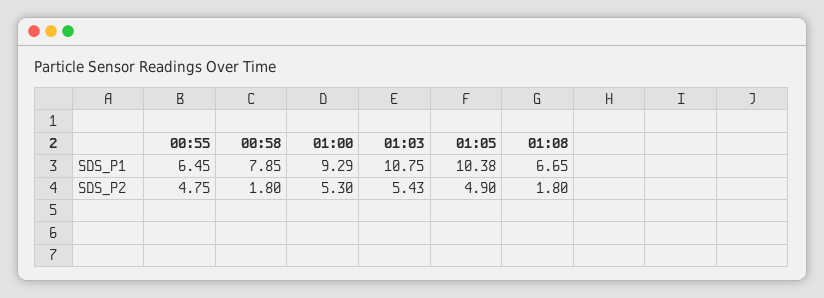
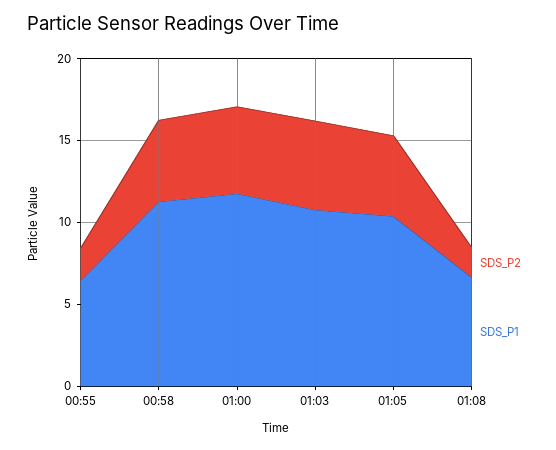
  {
    "SDS_P1": {
      "00:55": 6.45,
-     "00:58": 7.85,
+     "00:58": 11,
-     "01:00": 9.29,
+     "01:00": 12,
      "01:03": 10.75,
      "01:05": 10.38,
      "01:08": 6.65
    },
    "SDS_P2": {
-     "00:55": 4.75,
+     "00:55": 2,
-     "00:58": 1.8,
+     "00:58": 5,
      "01:00": 5.3,
      "01:03": 5.43,
      "01:05": 4.9,
      "01:08": 1.8
    }
  }

